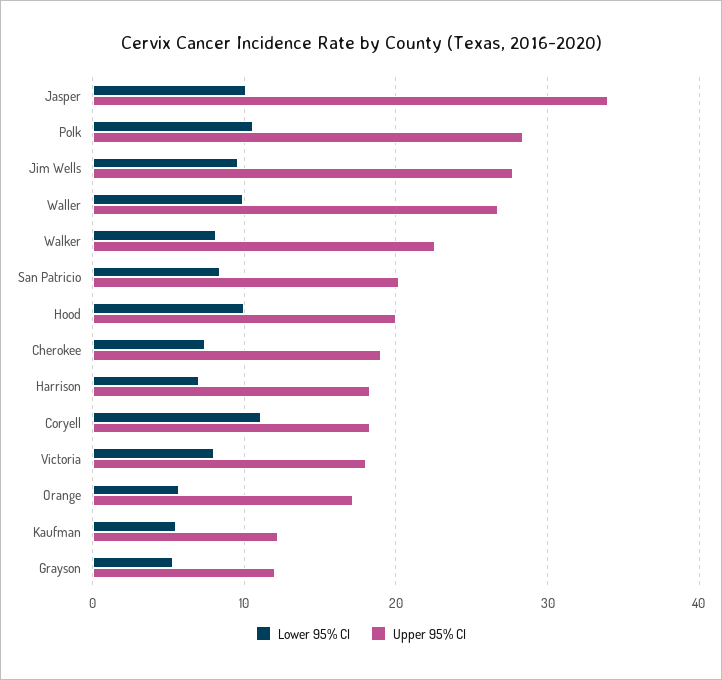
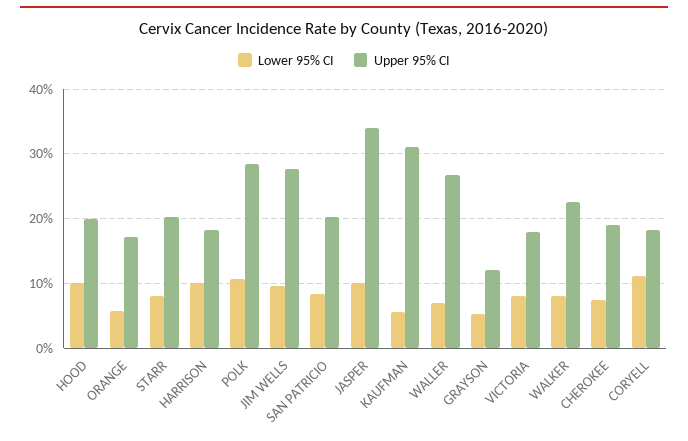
  {
    "Lower 95% CI": {
      "Jasper": 10,
      "Polk": 11,
      "Jim Wells": 10,
-     "Waller": 10,
+     "Waller": 7,
      "Walker": 8,
      "San Patricio": 8,
      "Hood": 10,
      "Cherokee": 7,
-     "Harrison": 7,
+     "Harrison": 10,
      "Coryell": 11,
      "Victoria": 8,
      "Orange": 6,
      "Kaufman": 6,
-     "Grayson": 5
+     "Grayson": 5,
+     "STARR": 8
    },
    "Upper 95% CI": {
      "Jasper": 34,
      "Polk": 28,
      "Jim Wells": 28,
      "Waller": 27,
      "Walker": 23,
      "San Patricio": 20,
      "Hood": 20,
      "Cherokee": 19,
      "Harrison": 18,
      "Coryell": 18,
      "Victoria": 18,
      "Orange": 17,
-     "Kaufman": 12,
+     "Kaufman": 31,
-     "Grayson": 12
+     "Grayson": 12,
+     "STARR": 20
    }
  }

